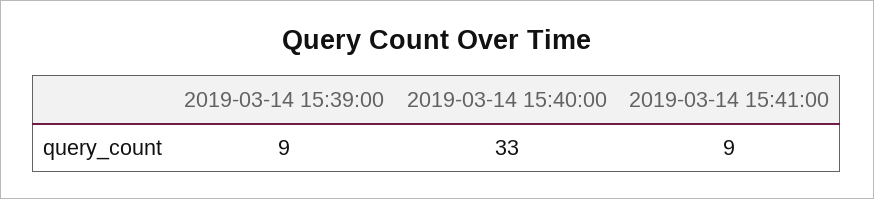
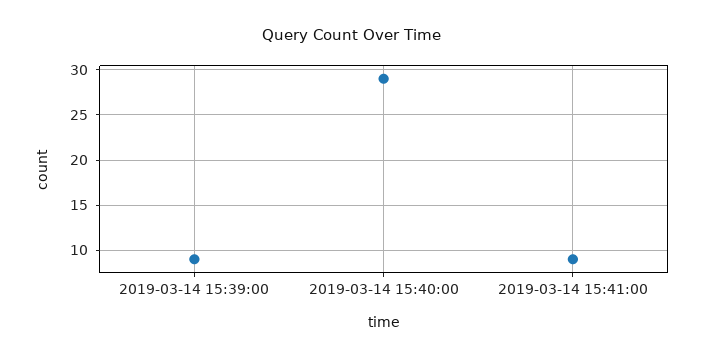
  {
    "2019-03-14 15:39:00": 9,
-   "2019-03-14 15:40:00": 33,
+   "2019-03-14 15:40:00": 29,
    "2019-03-14 15:41:00": 9
  }

